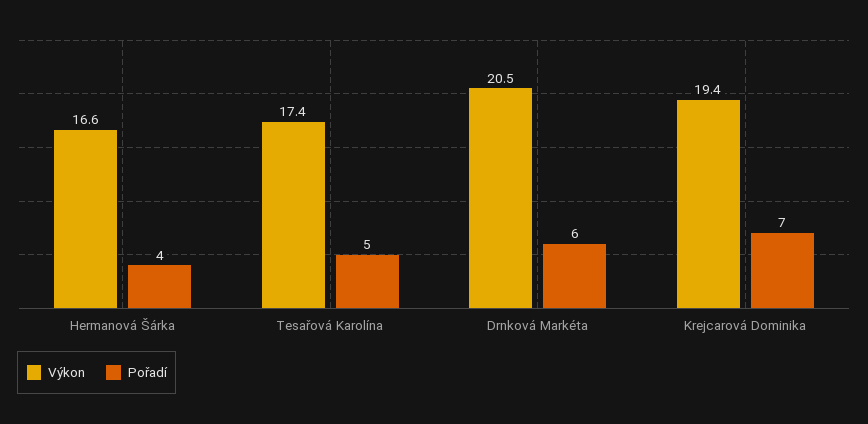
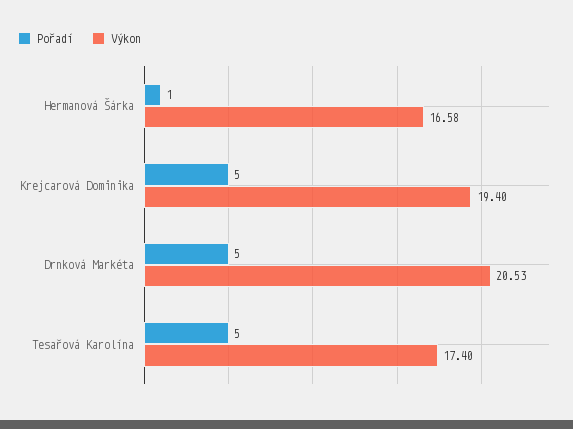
  {
    "Výkon": {
      "Hermanová Šárka": 16.58,
      "Tesařová Karolína": 17.4,
      "Drnková Markéta": 20.53,
      "Krejcarová Dominika": 19.4
    },
    "Pořadí": {
-     "Hermanová Šárka": 4,
+     "Hermanová Šárka": 1,
      "Tesařová Karolína": 5,
-     "Drnková Markéta": 6,
+     "Drnková Markéta": 5,
-     "Krejcarová Dominika": 7
+     "Krejcarová Dominika": 5
    }
  }

